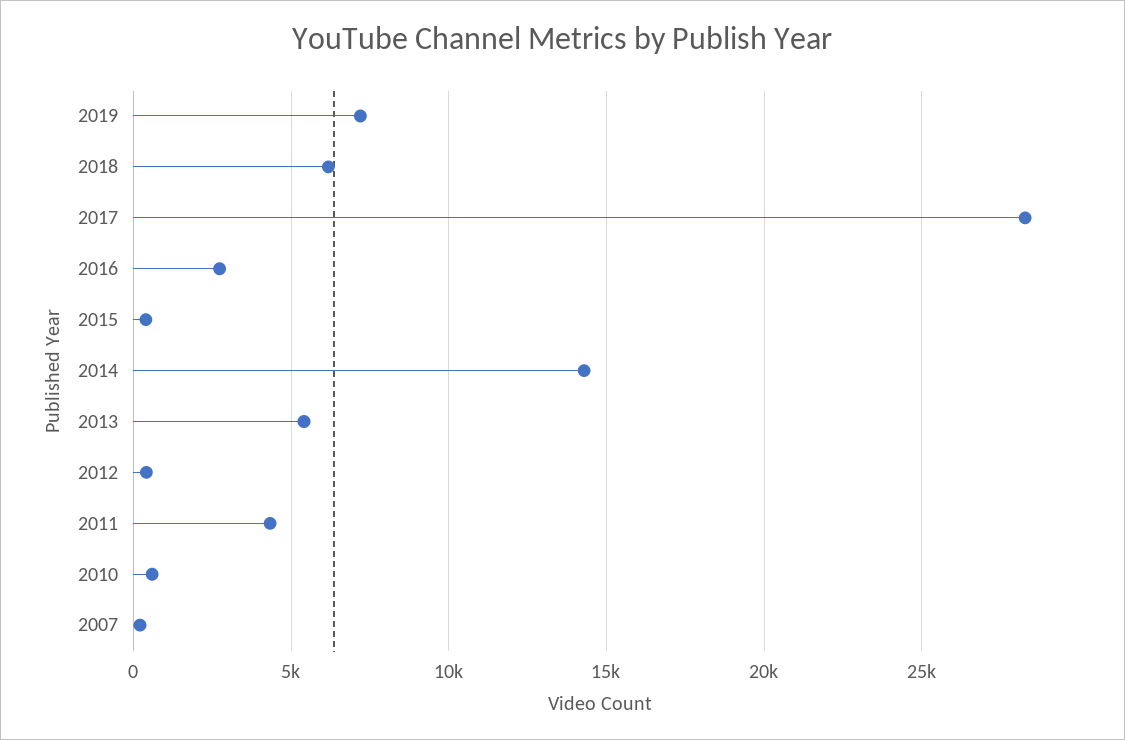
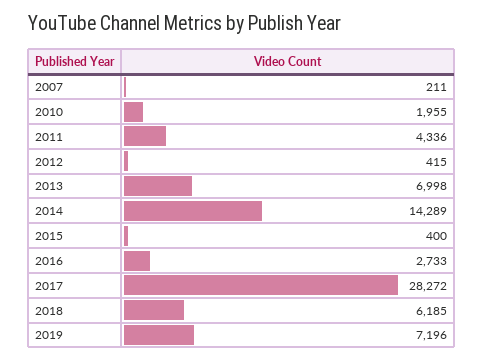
  {
    "2019": 7196,
    "2018": 6185,
    "2017": 28272,
    "2016": 2733,
    "2015": 400,
    "2014": 14289,
-   "2013": 5500,
+   "2013": 6998,
    "2012": 415,
    "2011": 4336,
-   "2010": 500,
+   "2010": 1955,
    "2007": 211
  }

